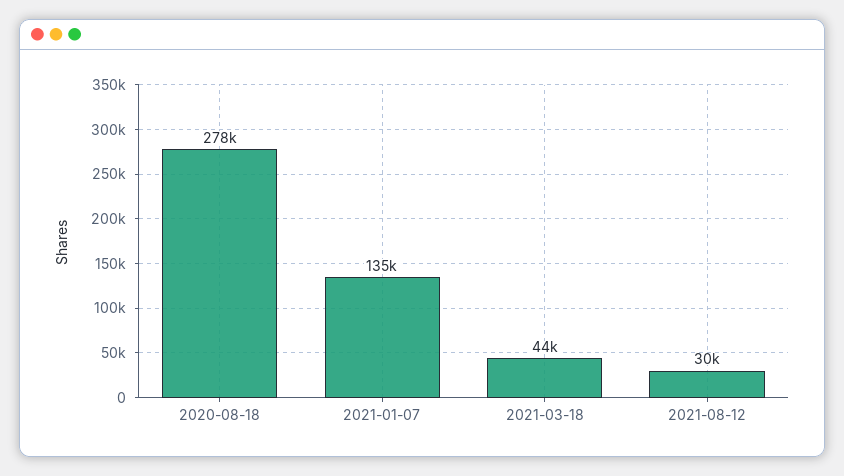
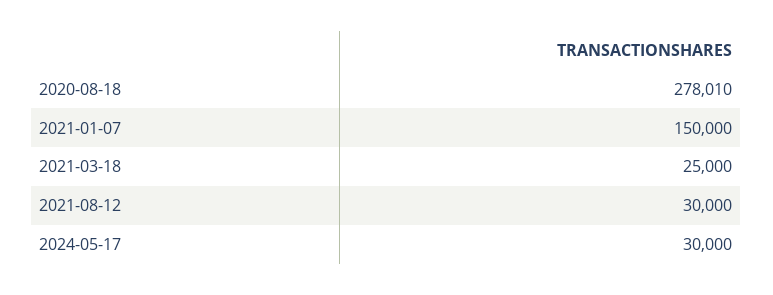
  {
    "2020-08-18": 278010,
-   "2021-01-07": 135000,
+   "2021-01-07": 150000,
-   "2021-03-18": 44000,
+   "2021-03-18": 25000,
-   "2021-08-12": 30000
+   "2021-08-12": 30000,
+   "2024-05-17": 30000
  }

